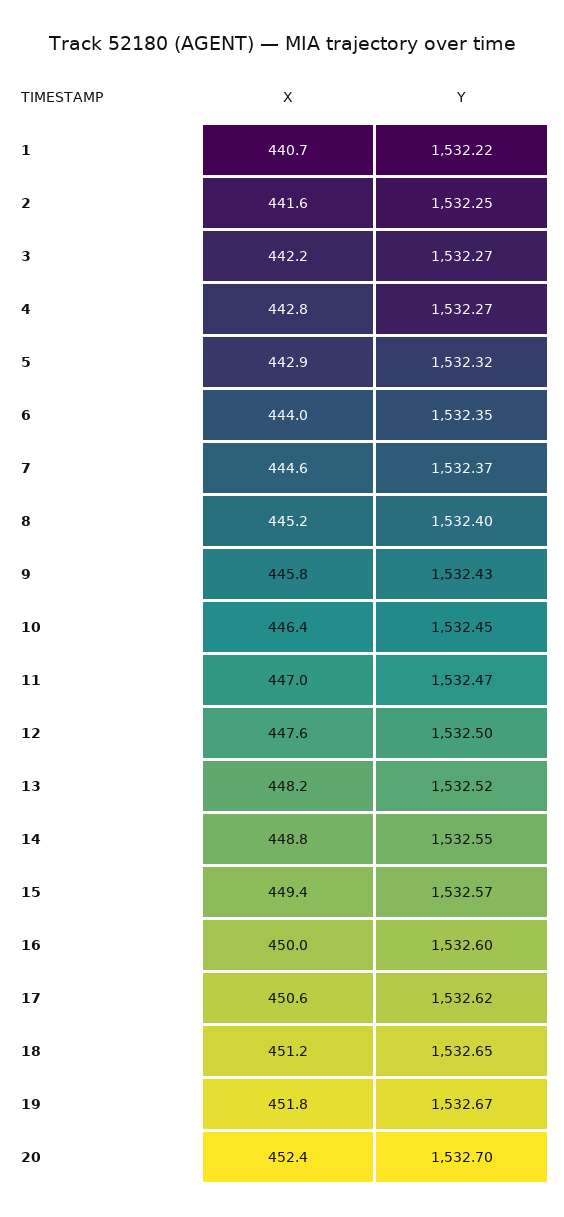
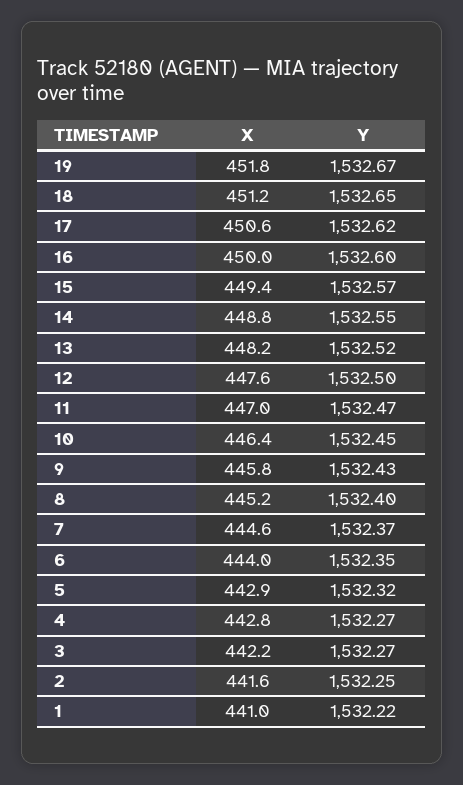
  {
    "X": {
-     "1": 440.7,
+     "1": 441,
      "2": 441.6,
      "3": 442.2,
      "4": 442.8,
      "5": 442.9,
      "6": 444,
      "7": 444.6,
      "8": 445.2,
      "9": 445.8,
      "10": 446.4,
      "11": 447,
      "12": 447.6,
      "13": 448.2,
      "14": 448.8,
      "15": 449.4,
      "16": 450,
      "17": 450.6,
      "18": 451.2,
-     "19": 451.8,
+     "19": 451.8
-     "20": 452.4
    },
    "Y": {
      "1": 1532.22,
      "2": 1532.25,
      "3": 1532.27,
      "4": 1532.27,
      "5": 1532.32,
      "6": 1532.35,
      "7": 1532.37,
      "8": 1532.4,
      "9": 1532.43,
      "10": 1532.45,
      "11": 1532.47,
      "12": 1532.5,
      "13": 1532.52,
      "14": 1532.55,
      "15": 1532.57,
      "16": 1532.6,
      "17": 1532.62,
      "18": 1532.65,
-     "19": 1532.67,
+     "19": 1532.67
-     "20": 1532.7
    }
  }

